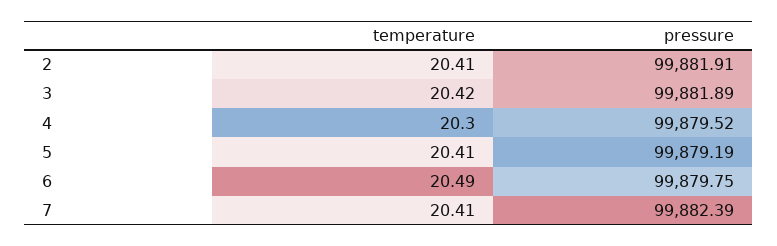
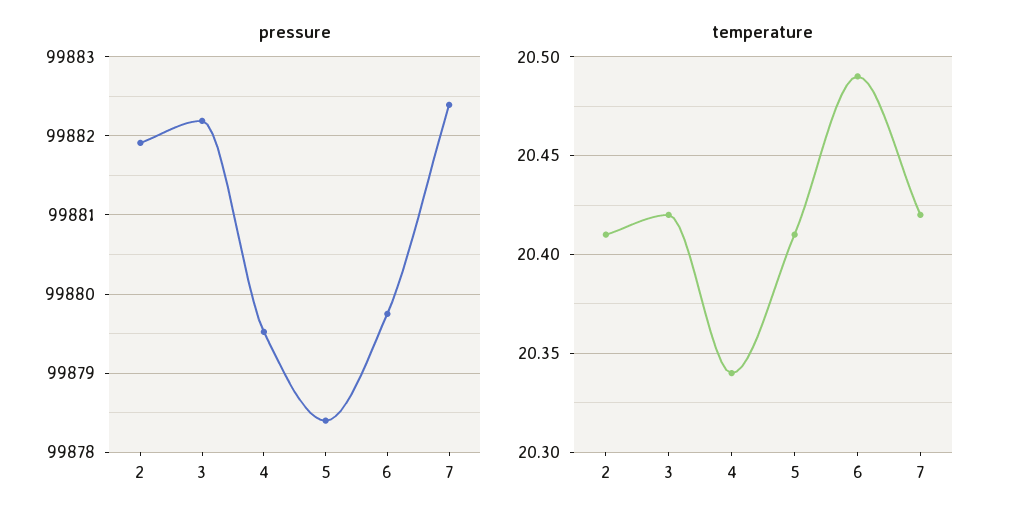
  {
    "temperature": {
      "2": 20.41,
      "3": 20.42,
-     "4": 20.3,
+     "4": 20.34,
      "5": 20.41,
      "6": 20.49,
-     "7": 20.41
+     "7": 20.42
    },
    "pressure": {
      "2": 99881.91,
-     "3": 99881.89,
+     "3": 99882.2,
      "4": 99879.52,
-     "5": 99879.19,
+     "5": 99878.4,
      "6": 99879.75,
      "7": 99882.39
    }
  }

